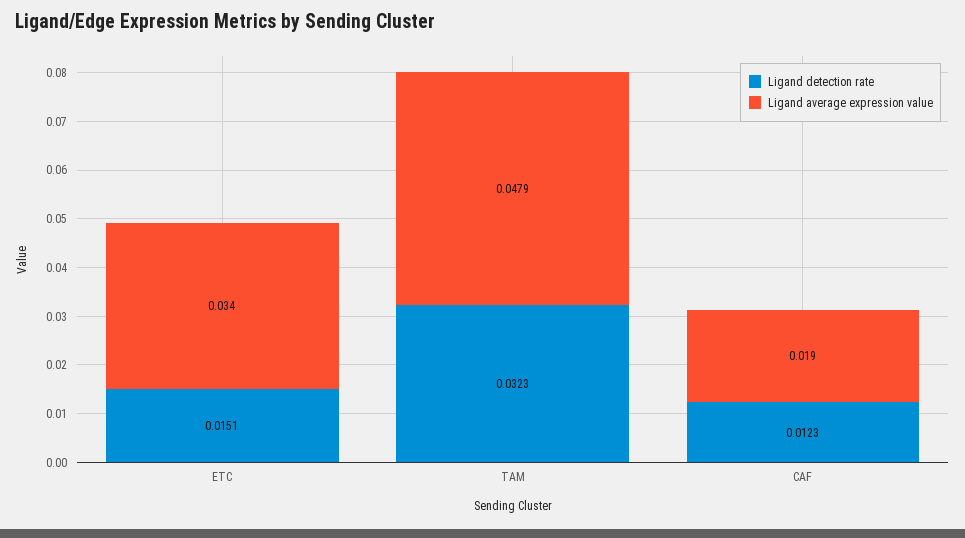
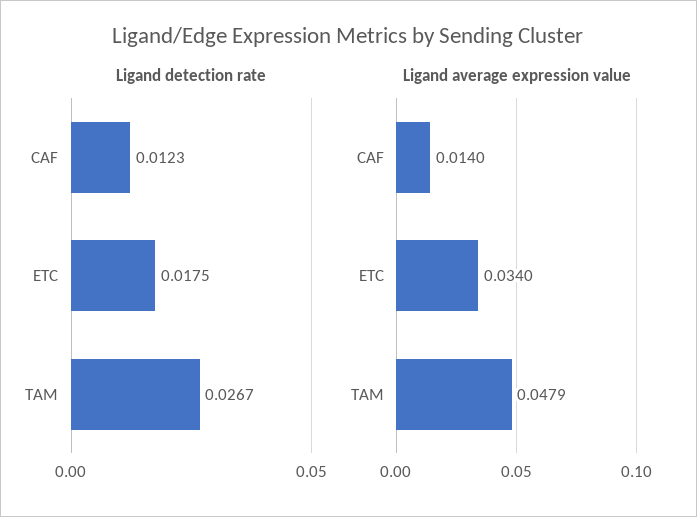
  {
    "Ligand detection rate": {
-     "ETC": 0.0151,
+     "ETC": 0.0175,
-     "TAM": 0.0323,
+     "TAM": 0.0267,
      "CAF": 0.0123
    },
    "Ligand average expression value": {
      "ETC": 0.034,
      "TAM": 0.0479,
-     "CAF": 0.019
+     "CAF": 0.014
    }
  }

